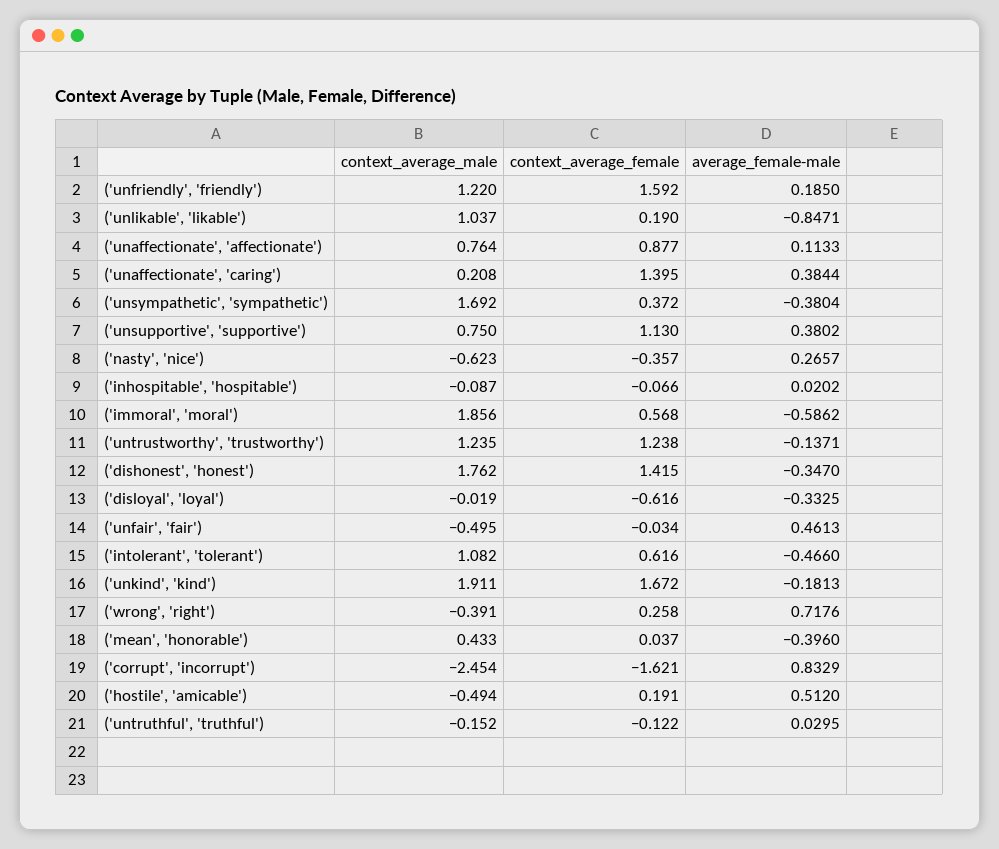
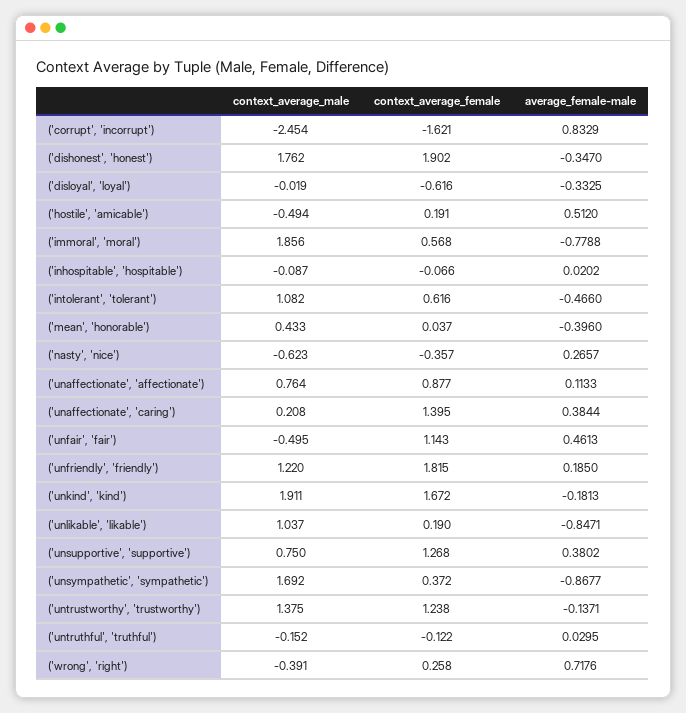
  {
    "context_average_male": {
      "('unfriendly', 'friendly')": 1.22,
      "('unlikable', 'likable')": 1.037,
      "('unaffectionate', 'affectionate')": 0.764,
      "('unaffectionate', 'caring')": 0.208,
      "('unsympathetic', 'sympathetic')": 1.692,
      "('unsupportive', 'supportive')": 0.75,
      "('nasty', 'nice')": -0.623,
      "('inhospitable', 'hospitable')": -0.087,
      "('immoral', 'moral')": 1.856,
-     "('untrustworthy', 'trustworthy')": 1.235,
+     "('untrustworthy', 'trustworthy')": 1.375,
      "('dishonest', 'honest')": 1.762,
      "('disloyal', 'loyal')": -0.019,
      "('unfair', 'fair')": -0.495,
      "('intolerant', 'tolerant')": 1.082,
      "('unkind', 'kind')": 1.911,
      "('wrong', 'right')": -0.391,
      "('mean', 'honorable')": 0.433,
      "('corrupt', 'incorrupt')": -2.454,
      "('hostile', 'amicable')": -0.494,
      "('untruthful', 'truthful')": -0.152
    },
    "context_average_female": {
-     "('unfriendly', 'friendly')": 1.592,
+     "('unfriendly', 'friendly')": 1.815,
      "('unlikable', 'likable')": 0.19,
      "('unaffectionate', 'affectionate')": 0.877,
      "('unaffectionate', 'caring')": 1.395,
      "('unsympathetic', 'sympathetic')": 0.372,
-     "('unsupportive', 'supportive')": 1.13,
+     "('unsupportive', 'supportive')": 1.268,
      "('nasty', 'nice')": -0.357,
      "('inhospitable', 'hospitable')": -0.066,
      "('immoral', 'moral')": 0.568,
      "('untrustworthy', 'trustworthy')": 1.238,
-     "('dishonest', 'honest')": 1.415,
+     "('dishonest', 'honest')": 1.902,
      "('disloyal', 'loyal')": -0.616,
-     "('unfair', 'fair')": -0.034,
+     "('unfair', 'fair')": 1.143,
      "('intolerant', 'tolerant')": 0.616,
      "('unkind', 'kind')": 1.672,
      "('wrong', 'right')": 0.258,
      "('mean', 'honorable')": 0.037,
      "('corrupt', 'incorrupt')": -1.621,
      "('hostile', 'amicable')": 0.191,
      "('untruthful', 'truthful')": -0.122
    },
    "average_female-male": {
      "('unfriendly', 'friendly')": 0.185,
      "('unlikable', 'likable')": -0.8471,
      "('unaffectionate', 'affectionate')": 0.1133,
      "('unaffectionate', 'caring')": 0.3844,
-     "('unsympathetic', 'sympathetic')": -0.3804,
+     "('unsympathetic', 'sympathetic')": -0.8677,
      "('unsupportive', 'supportive')": 0.3802,
      "('nasty', 'nice')": 0.2657,
      "('inhospitable', 'hospitable')": 0.0202,
-     "('immoral', 'moral')": -0.5862,
+     "('immoral', 'moral')": -0.7788,
      "('untrustworthy', 'trustworthy')": -0.1371,
      "('dishonest', 'honest')": -0.347,
      "('disloyal', 'loyal')": -0.3325,
      "('unfair', 'fair')": 0.4613,
      "('intolerant', 'tolerant')": -0.466,
      "('unkind', 'kind')": -0.1813,
      "('wrong', 'right')": 0.7176,
      "('mean', 'honorable')": -0.396,
      "('corrupt', 'incorrupt')": 0.8329,
      "('hostile', 'amicable')": 0.512,
      "('untruthful', 'truthful')": 0.0295
    }
  }

